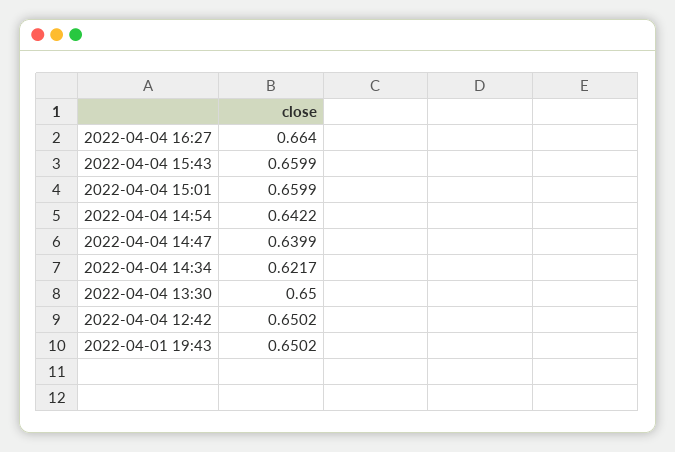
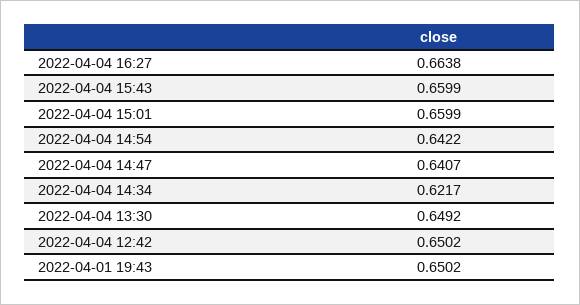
  {
-   "2022-04-04 16:27": 0.664,
+   "2022-04-04 16:27": 0.6638,
    "2022-04-04 15:43": 0.6599,
    "2022-04-04 15:01": 0.6599,
    "2022-04-04 14:54": 0.6422,
-   "2022-04-04 14:47": 0.6399,
+   "2022-04-04 14:47": 0.6407,
    "2022-04-04 14:34": 0.6217,
-   "2022-04-04 13:30": 0.65,
+   "2022-04-04 13:30": 0.6492,
    "2022-04-04 12:42": 0.6502,
    "2022-04-01 19:43": 0.6502
  }

